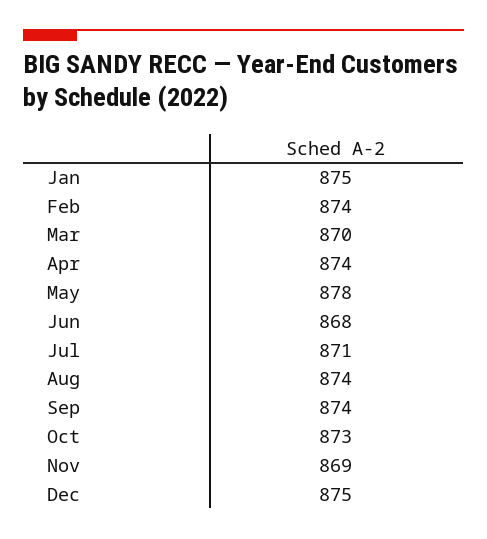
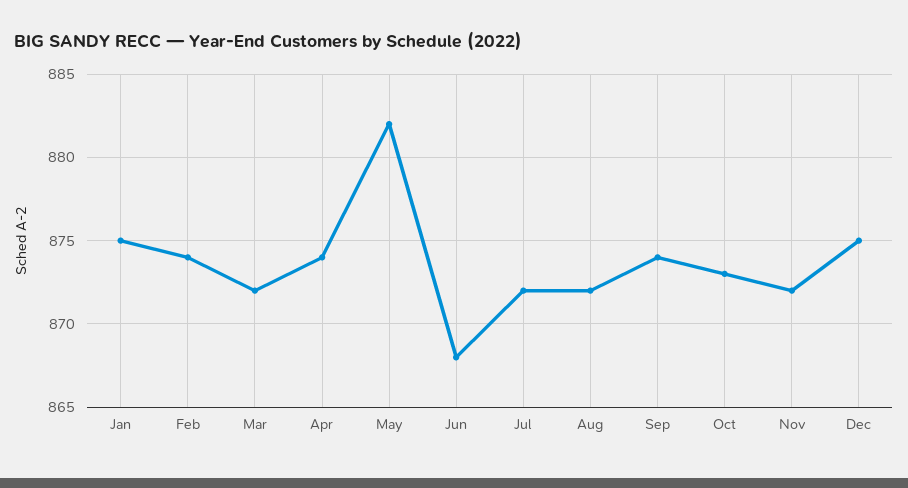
  {
    "Jan": 875,
    "Feb": 874,
-   "Mar": 870,
+   "Mar": 872,
    "Apr": 874,
-   "May": 878,
+   "May": 882,
    "Jun": 868,
-   "Jul": 871,
+   "Jul": 872,
-   "Aug": 874,
+   "Aug": 872,
    "Sep": 874,
    "Oct": 873,
-   "Nov": 869,
+   "Nov": 872,
    "Dec": 875
  }

